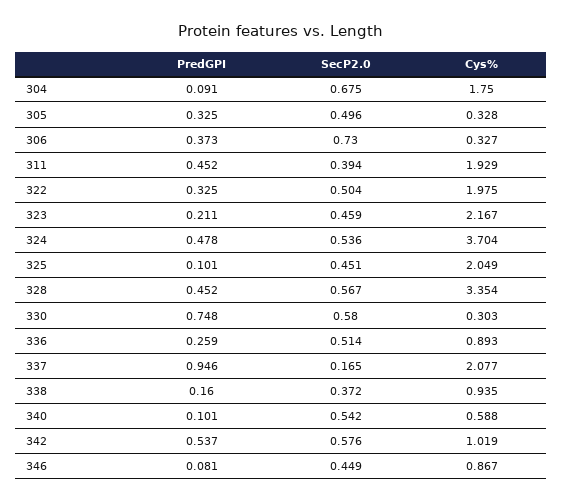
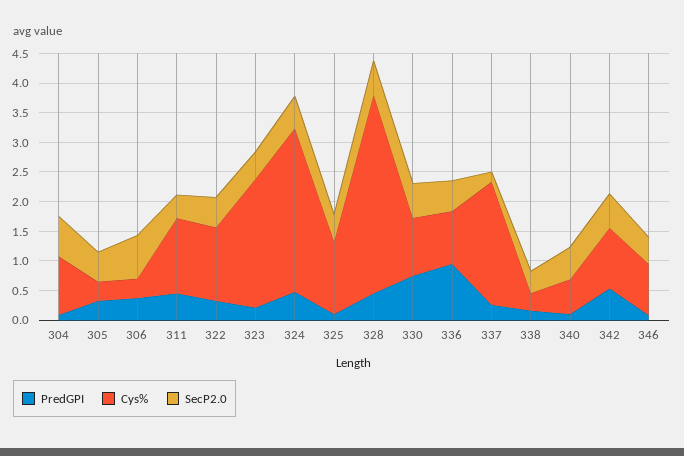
  {
    "PredGPI": {
      "304": 0.091,
      "305": 0.325,
      "306": 0.373,
      "311": 0.452,
      "322": 0.325,
      "323": 0.211,
      "324": 0.478,
      "325": 0.101,
      "328": 0.452,
      "330": 0.748,
-     "336": 0.259,
+     "336": 1,
-     "337": 0.946,
+     "337": 0.25,
      "338": 0.16,
      "340": 0.101,
      "342": 0.537,
      "346": 0.081
    },
    "SecP2.0": {
      "304": 0.675,
      "305": 0.496,
      "306": 0.73,
      "311": 0.394,
      "322": 0.504,
      "323": 0.459,
      "324": 0.536,
      "325": 0.451,
      "328": 0.567,
      "330": 0.58,
      "336": 0.514,
      "337": 0.165,
      "338": 0.372,
      "340": 0.542,
      "342": 0.576,
      "346": 0.449
    },
    "Cys%": {
-     "304": 1.75,
+     "304": 1,
      "305": 0.328,
      "306": 0.327,
-     "311": 1.929,
+     "311": 1.25,
-     "322": 1.975,
+     "322": 1.25,
      "323": 2.167,
-     "324": 3.704,
+     "324": 2.75,
-     "325": 2.049,
+     "325": 1.25,
      "328": 3.354,
-     "330": 0.303,
+     "330": 1,
      "336": 0.893,
      "337": 2.077,
-     "338": 0.935,
+     "338": 0.25,
      "340": 0.588,
      "342": 1.019,
      "346": 0.867
    }
  }

